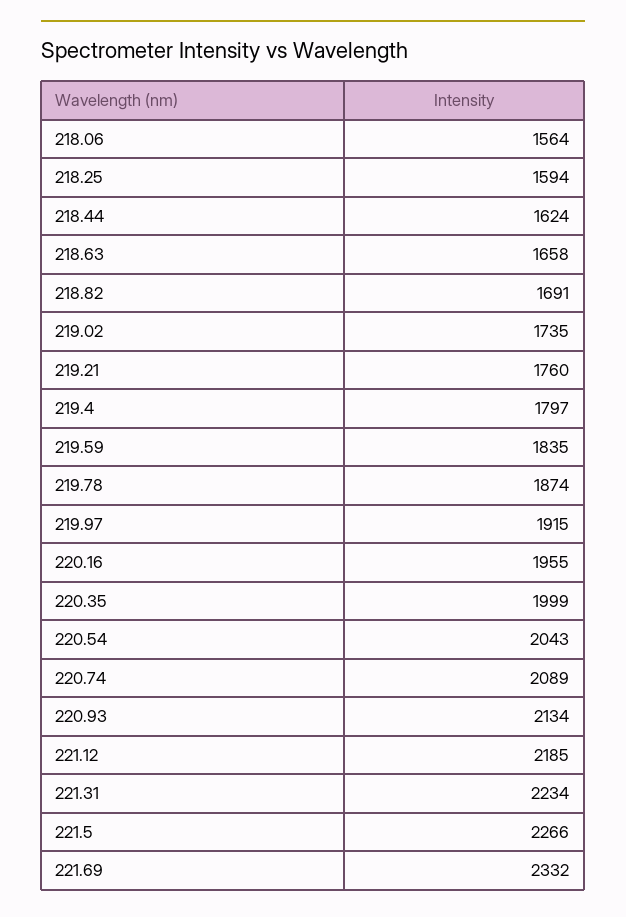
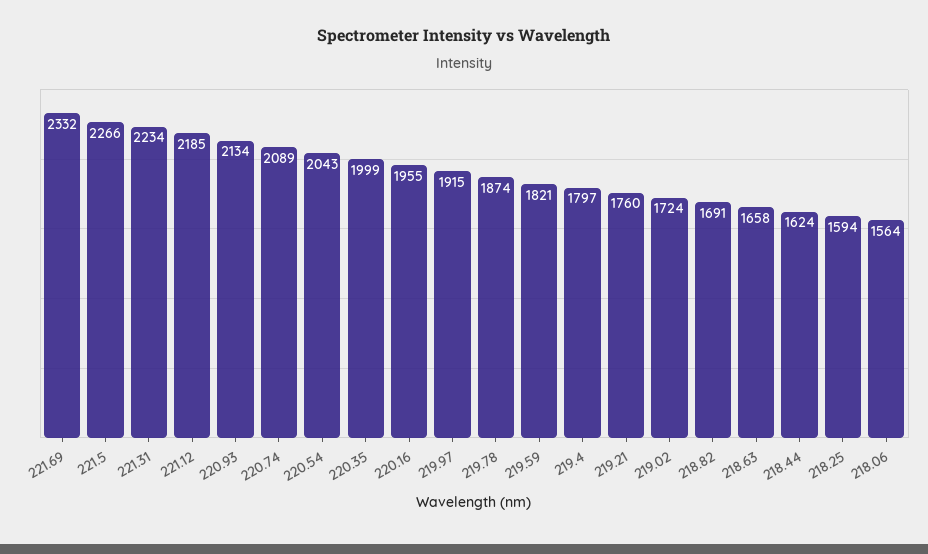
  {
    "218.06": 1564,
    "218.25": 1594,
    "218.44": 1624,
    "218.63": 1658,
    "218.82": 1691,
-   "219.02": 1735,
+   "219.02": 1724,
    "219.21": 1760,
    "219.4": 1797,
-   "219.59": 1835,
+   "219.59": 1821,
    "219.78": 1874,
    "219.97": 1915,
    "220.16": 1955,
    "220.35": 1999,
    "220.54": 2043,
    "220.74": 2089,
    "220.93": 2134,
    "221.12": 2185,
    "221.31": 2234,
    "221.5": 2266,
    "221.69": 2332
  }

